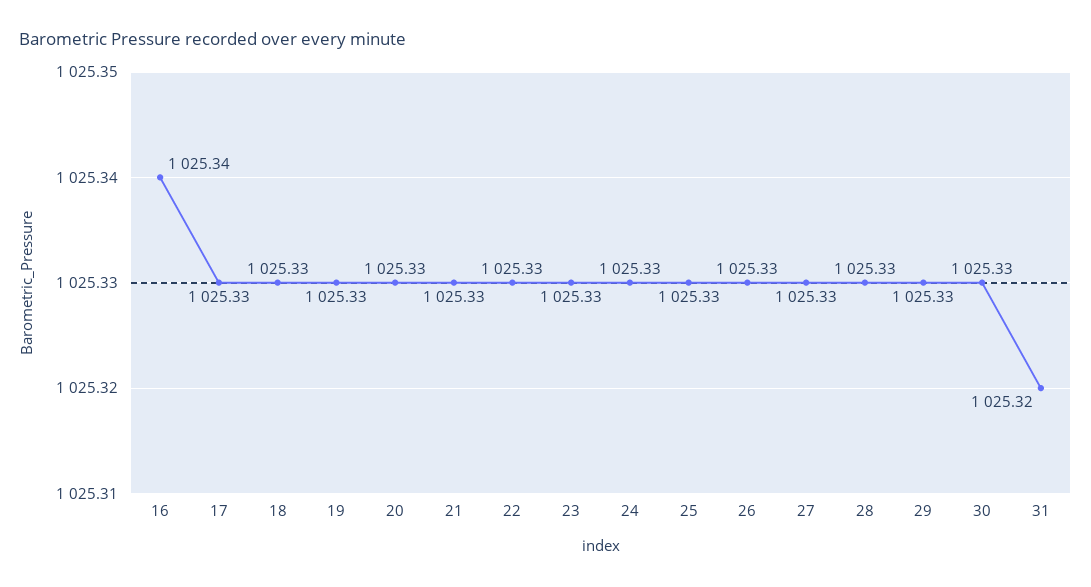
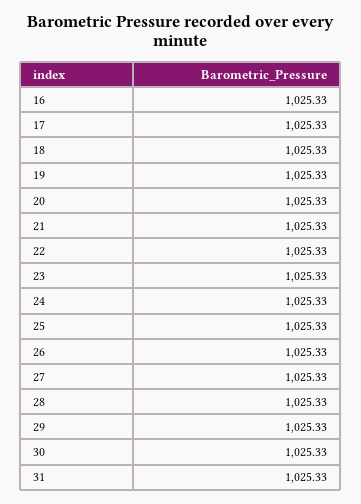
  {
-   "16": 1025.34,
+   "16": 1025.33,
    "17": 1025.33,
    "18": 1025.33,
    "19": 1025.33,
    "20": 1025.33,
    "21": 1025.33,
    "22": 1025.33,
    "23": 1025.33,
    "24": 1025.33,
    "25": 1025.33,
    "26": 1025.33,
    "27": 1025.33,
    "28": 1025.33,
    "29": 1025.33,
    "30": 1025.33,
-   "31": 1025.32
+   "31": 1025.33
  }

